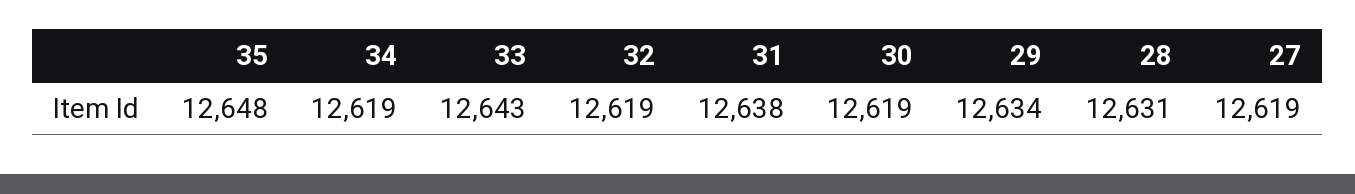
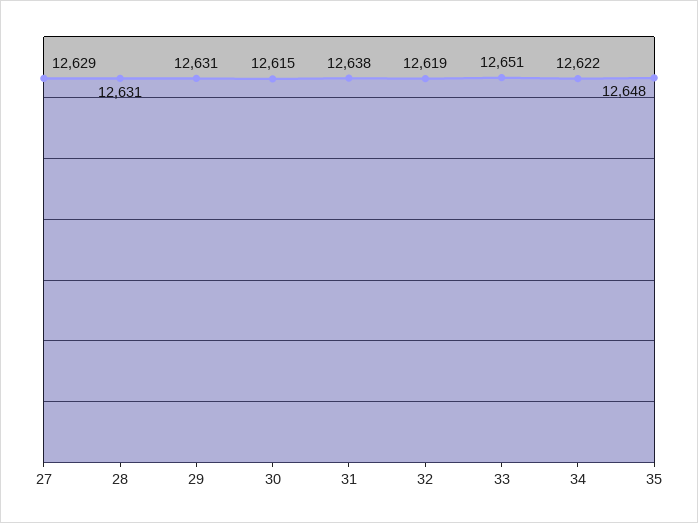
  {
    "35": 12648,
-   "34": 12619,
+   "34": 12622,
-   "33": 12643,
+   "33": 12651,
    "32": 12619,
    "31": 12638,
-   "30": 12619,
+   "30": 12615,
-   "29": 12634,
+   "29": 12631,
    "28": 12631,
-   "27": 12619
+   "27": 12629
  }

